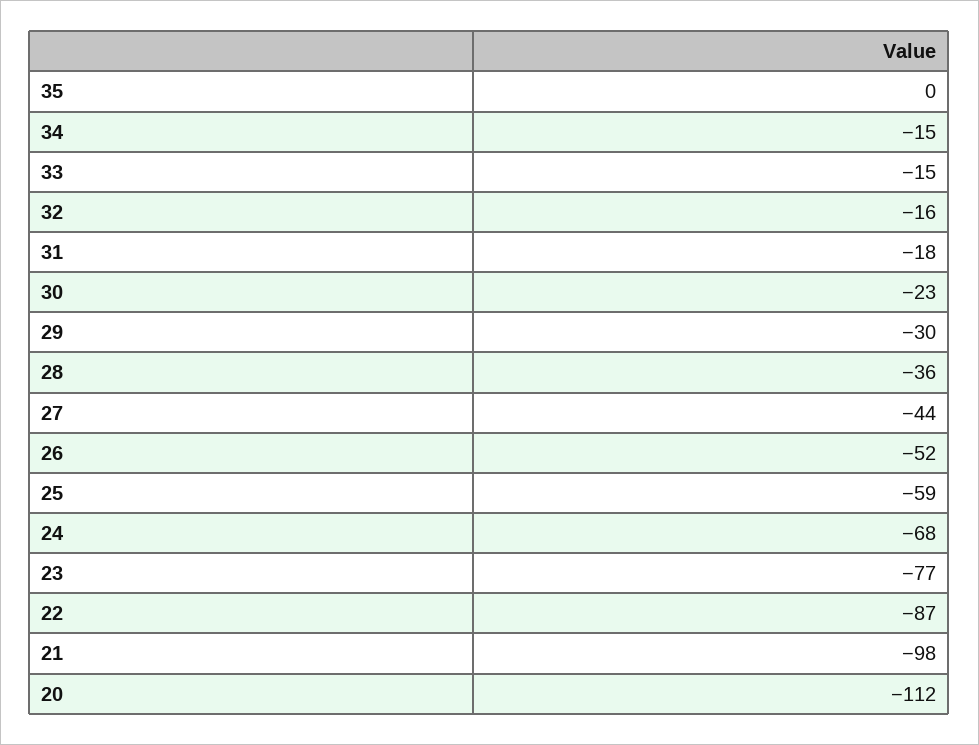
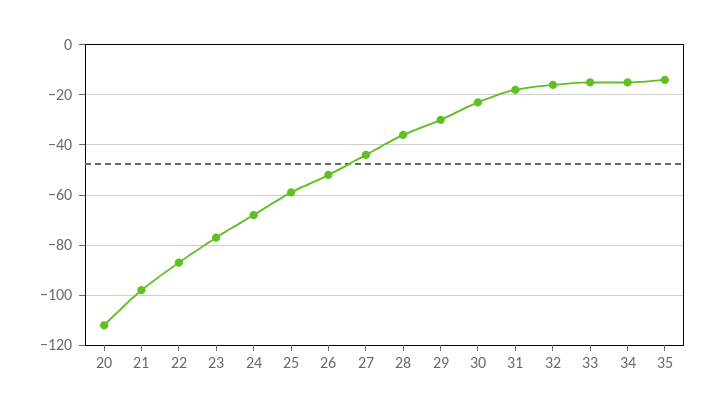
  {
-   "35": 0,
+   "35": -15,
    "34": -15,
    "33": -15,
    "32": -16,
    "31": -18,
    "30": -23,
    "29": -30,
    "28": -36,
    "27": -44,
    "26": -52,
    "25": -59,
    "24": -68,
    "23": -77,
    "22": -87,
    "21": -98,
    "20": -112
  }

